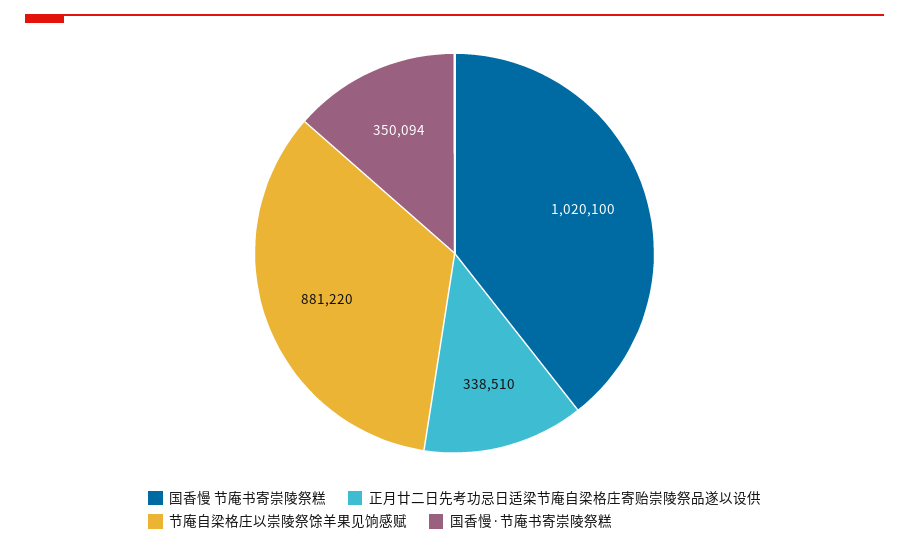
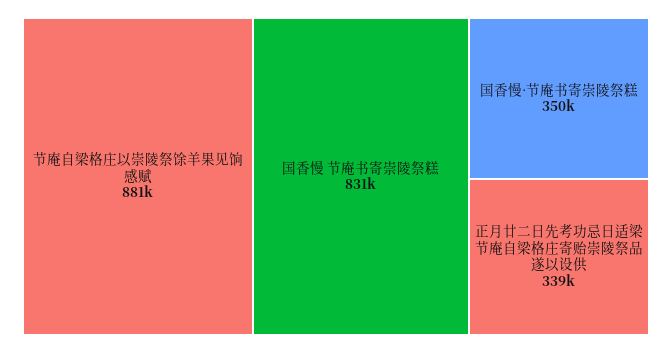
  {
-   "国香慢 节庵书寄崇陵祭糕": 1020100,
+   "国香慢 节庵书寄崇陵祭糕": 831000,
    "正月廿二日先考功忌日适梁节庵自梁格庄寄贻崇陵祭品遂以设供": 338510,
    "节庵自梁格庄以崇陵祭馀羊果见饷感赋": 881220,
    "国香慢·节庵书寄崇陵祭糕": 350094
  }

